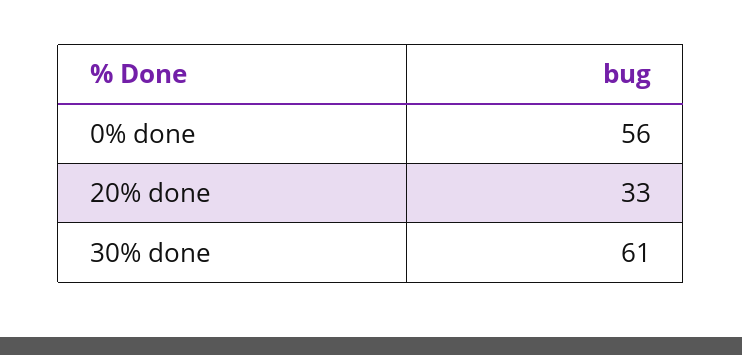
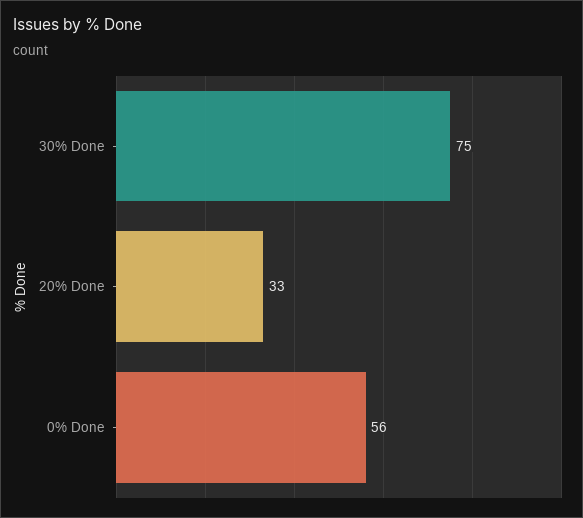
  {
    "0% done": 56,
    "20% done": 33,
-   "30% done": 61
+   "30% done": 75
  }

